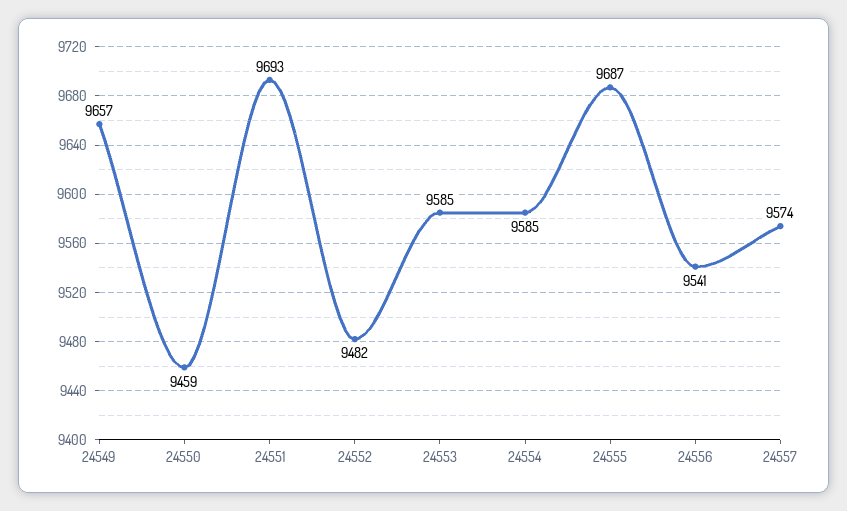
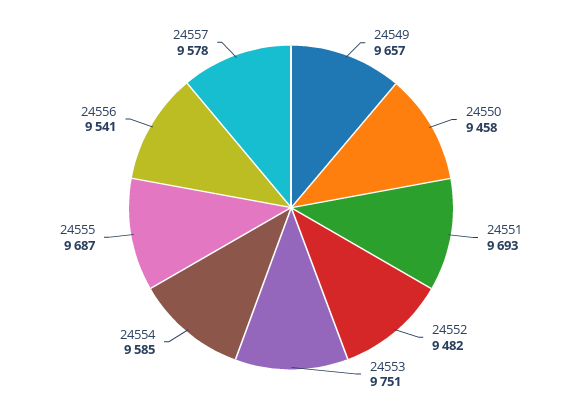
  {
    "24549": 9657,
-   "24550": 9459,
+   "24550": 9458,
    "24551": 9693,
    "24552": 9482,
-   "24553": 9585,
+   "24553": 9751,
    "24554": 9585,
    "24555": 9687,
    "24556": 9541,
-   "24557": 9574
+   "24557": 9578
  }

